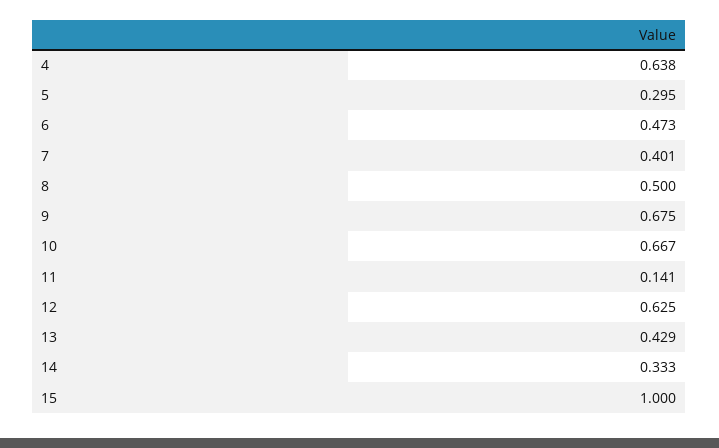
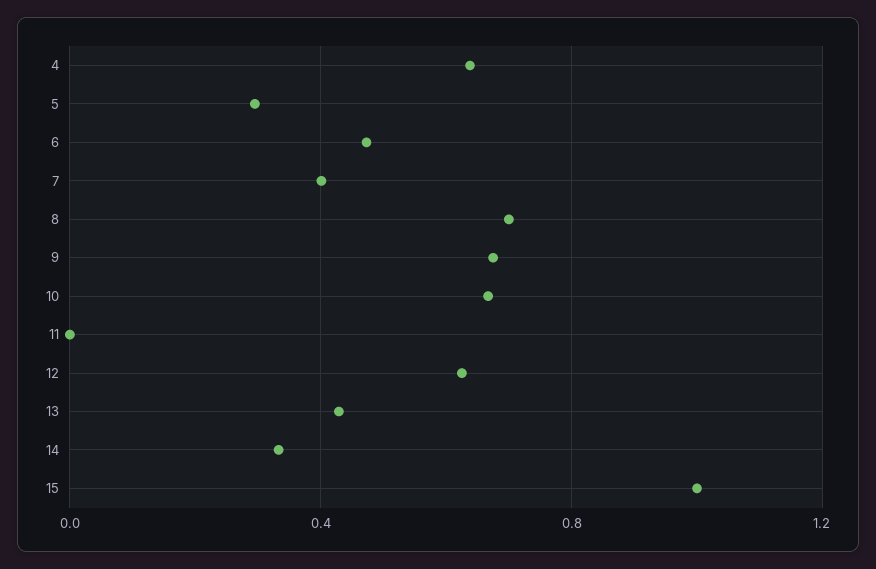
  {
    "4": 0.638,
    "5": 0.295,
    "6": 0.473,
    "7": 0.401,
-   "8": 0.5,
+   "8": 0.7,
    "9": 0.675,
    "10": 0.667,
-   "11": 0.141,
+   "11": 0,
    "12": 0.625,
    "13": 0.429,
    "14": 0.333,
    "15": 1
  }

